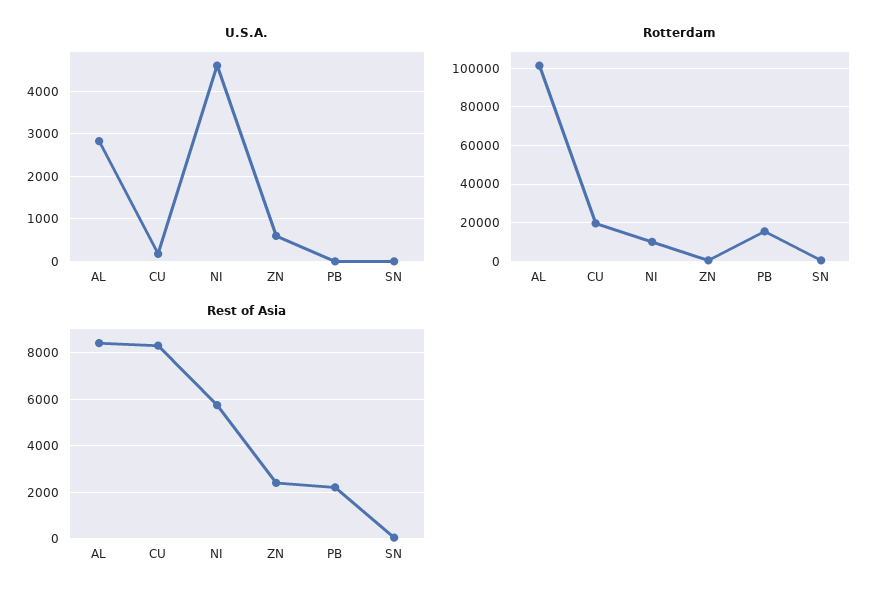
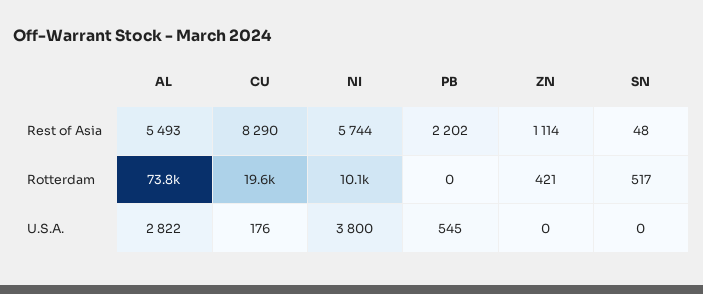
  {
    "U.S.A.": {
      "AL": 2822,
      "CU": 176,
-     "NI": 4600,
+     "NI": 3800,
-     "ZN": 600,
+     "ZN": 0,
-     "PB": 0,
+     "PB": 545,
      "SN": 0
    },
    "Rotterdam": {
-     "AL": 100000,
+     "AL": 73800,
      "CU": 19600,
      "NI": 10100,
      "ZN": 421,
-     "PB": 15000,
+     "PB": 0,
      "SN": 517
    },
    "Rest of Asia": {
-     "AL": 8500,
+     "AL": 5493,
      "CU": 8290,
      "NI": 5744,
-     "ZN": 2500,
+     "ZN": 1114,
      "PB": 2202,
      "SN": 48
    }
  }

